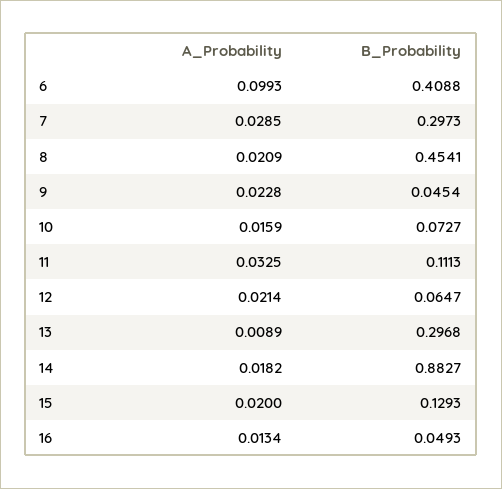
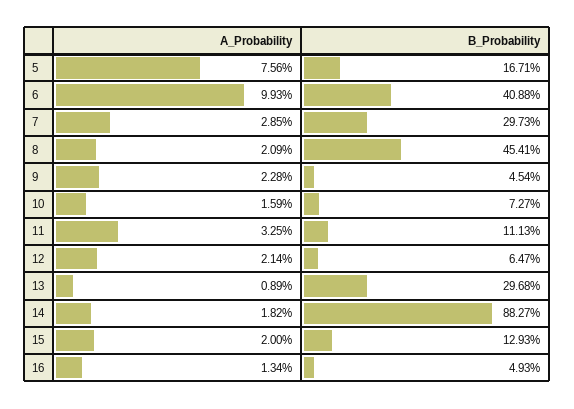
  {
    "A_Probability": {
      "6": 0.0993,
      "7": 0.0285,
      "8": 0.0209,
      "9": 0.0228,
      "10": 0.0159,
      "11": 0.0325,
      "12": 0.0214,
      "13": 0.0089,
      "14": 0.0182,
      "15": 0.02,
-     "16": 0.0134
+     "16": 0.0134,
+     "5": 0.0756
    },
    "B_Probability": {
      "6": 0.4088,
      "7": 0.2973,
      "8": 0.4541,
      "9": 0.0454,
      "10": 0.0727,
      "11": 0.1113,
      "12": 0.0647,
      "13": 0.2968,
      "14": 0.8827,
      "15": 0.1293,
-     "16": 0.0493
+     "16": 0.0493,
+     "5": 0.1671
    }
  }

